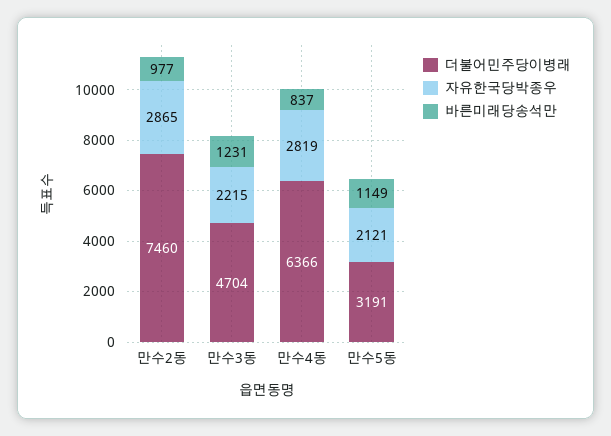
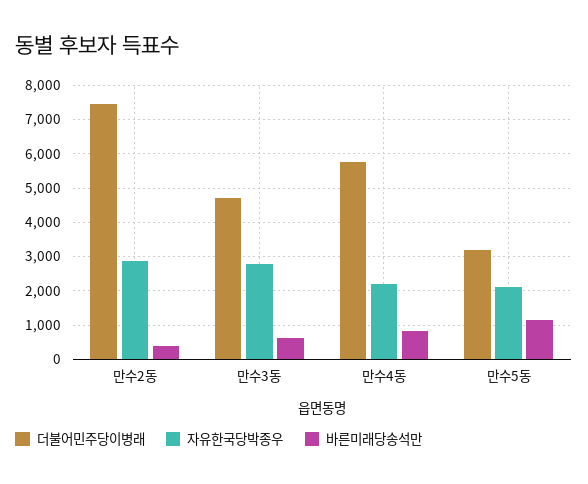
  {
    "더불어민주당이병래": {
      "만수2동": 7460,
      "만수3동": 4704,
-     "만수4동": 6366,
+     "만수4동": 5800,
      "만수5동": 3191
    },
    "자유한국당박종우": {
      "만수2동": 2865,
-     "만수3동": 2215,
+     "만수3동": 2800,
-     "만수4동": 2819,
+     "만수4동": 2200,
      "만수5동": 2121
    },
    "바른미래당송석만": {
-     "만수2동": 977,
+     "만수2동": 400,
-     "만수3동": 1231,
+     "만수3동": 600,
      "만수4동": 837,
      "만수5동": 1149
    }
  }

